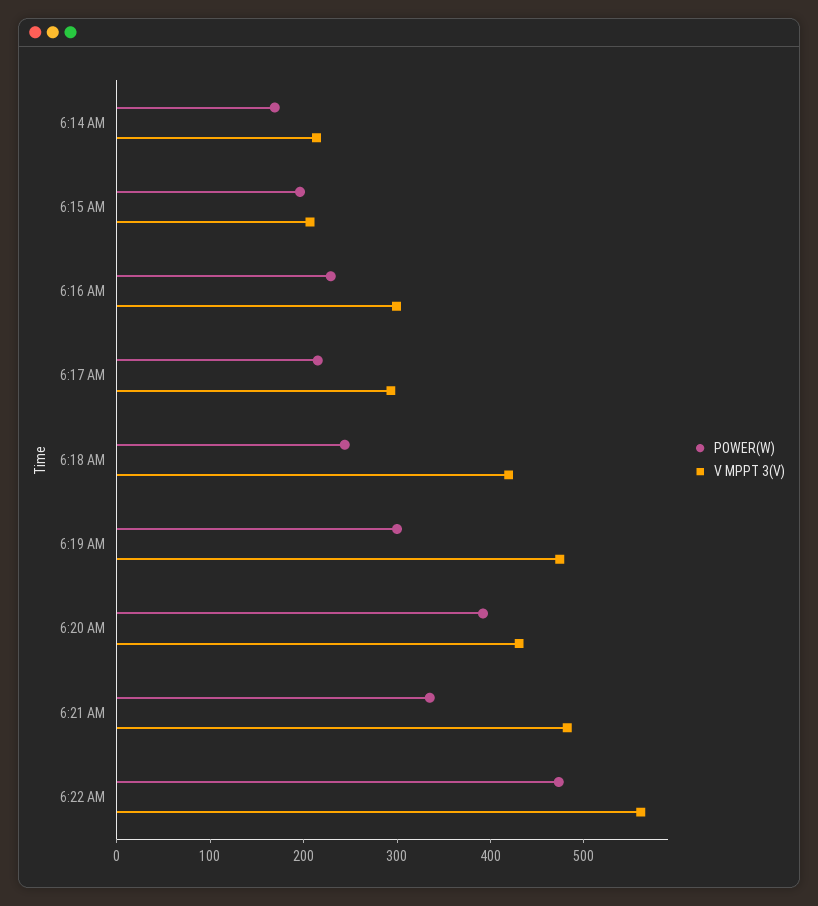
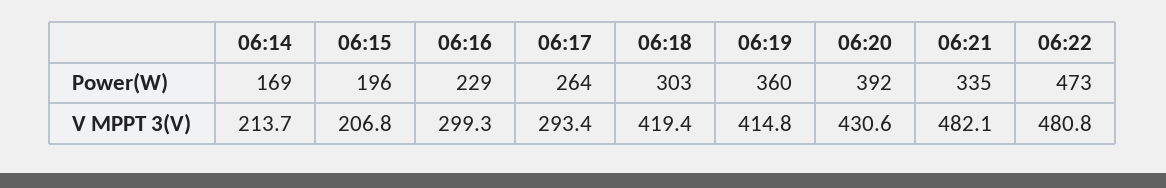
  {
    "POWER(W)": {
      "6:14 AM": 169,
      "6:15 AM": 196,
      "6:16 AM": 229,
-     "6:17 AM": 220,
+     "6:17 AM": 264,
-     "6:18 AM": 240,
+     "6:18 AM": 303,
-     "6:19 AM": 300,
+     "6:19 AM": 360,
      "6:20 AM": 392,
      "6:21 AM": 335,
      "6:22 AM": 473
    },
    "V MPPT 3(V)": {
      "6:14 AM": 213.7,
      "6:15 AM": 206.8,
      "6:16 AM": 299.3,
      "6:17 AM": 293.4,
      "6:18 AM": 419.4,
-     "6:19 AM": 480,
+     "6:19 AM": 414.8,
      "6:20 AM": 430.6,
      "6:21 AM": 482.1,
-     "6:22 AM": 560
+     "6:22 AM": 480.8
    }
  }

